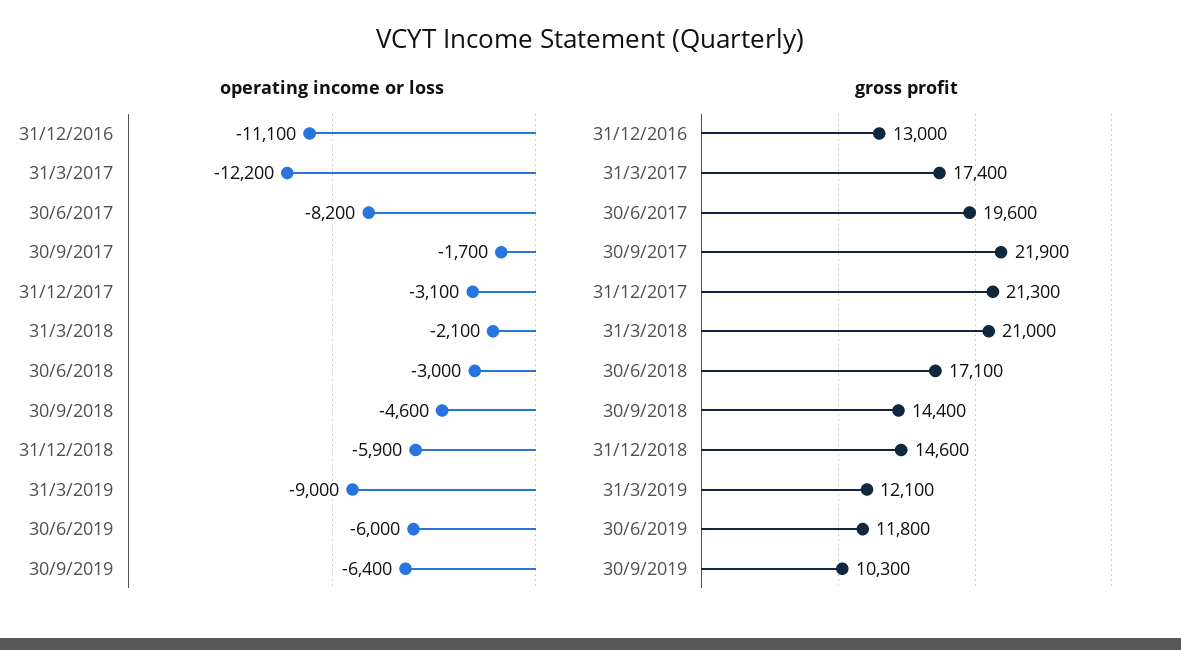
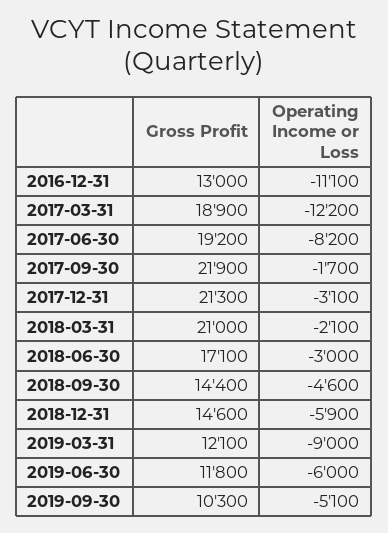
  {
    "operating income or loss": {
      "31/12/2016": -11100,
      "31/3/2017": -12200,
      "30/6/2017": -8200,
      "30/9/2017": -1700,
      "31/12/2017": -3100,
      "31/3/2018": -2100,
      "30/6/2018": -3000,
      "30/9/2018": -4600,
      "31/12/2018": -5900,
      "31/3/2019": -9000,
      "30/6/2019": -6000,
-     "30/9/2019": -6400
+     "30/9/2019": -5100
    },
    "gross profit": {
      "31/12/2016": 13000,
-     "31/3/2017": 17400,
+     "31/3/2017": 18900,
-     "30/6/2017": 19600,
+     "30/6/2017": 19200,
      "30/9/2017": 21900,
      "31/12/2017": 21300,
      "31/3/2018": 21000,
      "30/6/2018": 17100,
      "30/9/2018": 14400,
      "31/12/2018": 14600,
      "31/3/2019": 12100,
      "30/6/2019": 11800,
      "30/9/2019": 10300
    }
  }

